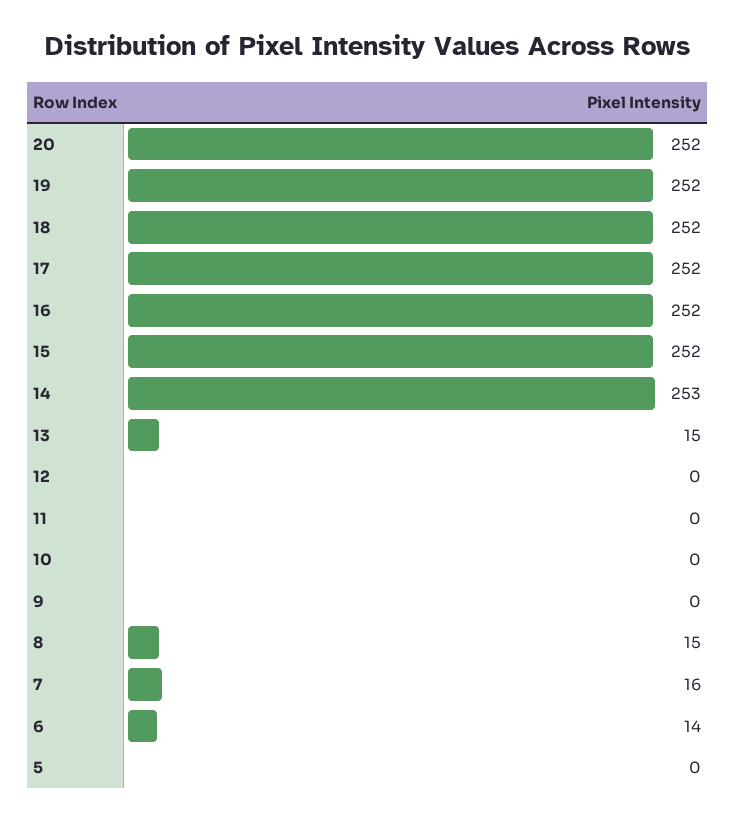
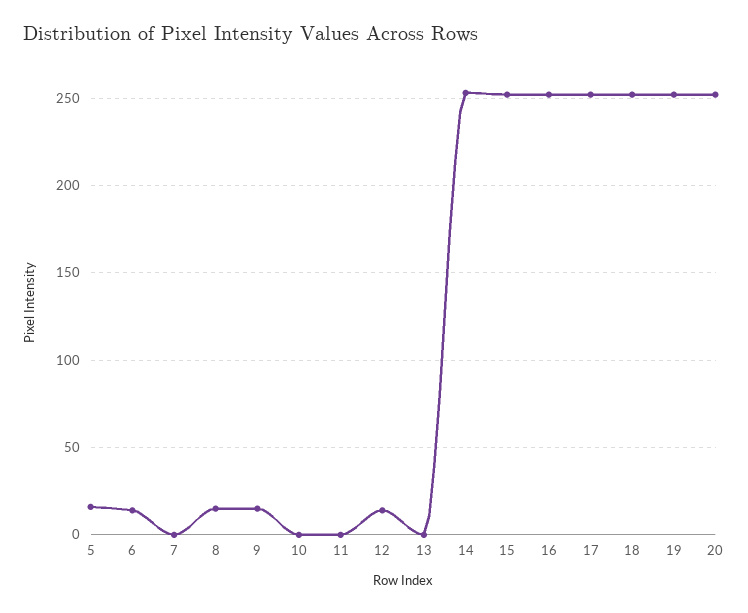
  {
    "20": 252,
    "19": 252,
    "18": 252,
    "17": 252,
    "16": 252,
    "15": 252,
    "14": 253,
-   "13": 15,
+   "13": 0,
-   "12": 0,
+   "12": 15,
    "11": 0,
    "10": 0,
-   "9": 0,
+   "9": 15,
    "8": 15,
-   "7": 16,
+   "7": 0,
    "6": 14,
-   "5": 0
+   "5": 15
  }

